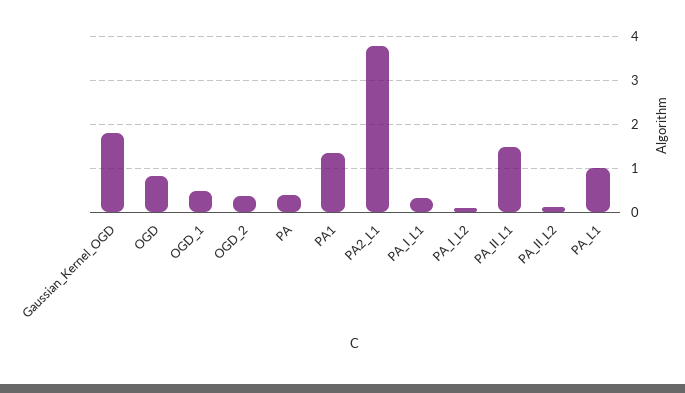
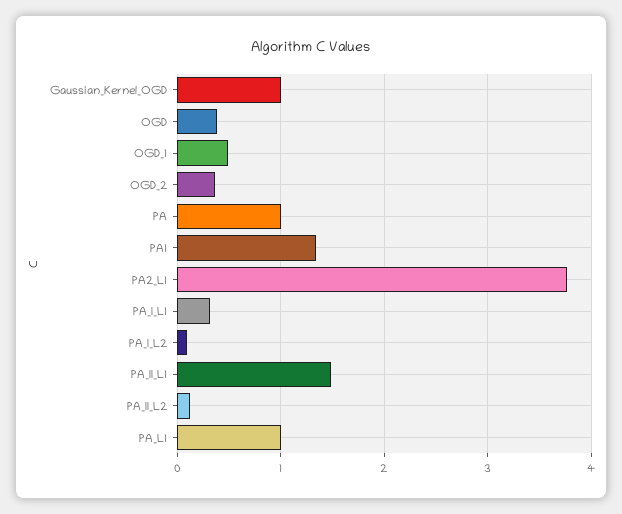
  {
-   "Gaussian_Kernel_OGD": 1.8,
+   "Gaussian_Kernel_OGD": 1,
-   "OGD": 0.8,
+   "OGD": 0.4,
    "OGD_1": 0.5,
    "OGD_2": 0.4,
-   "PA": 0.4,
+   "PA": 1,
    "PA1": 1.3,
    "PA2_L1": 3.8,
    "PA_I_L1": 0.3,
    "PA_I_L2": 0.1,
    "PA_II_L1": 1.5,
    "PA_II_L2": 0.1,
    "PA_L1": 1
  }

